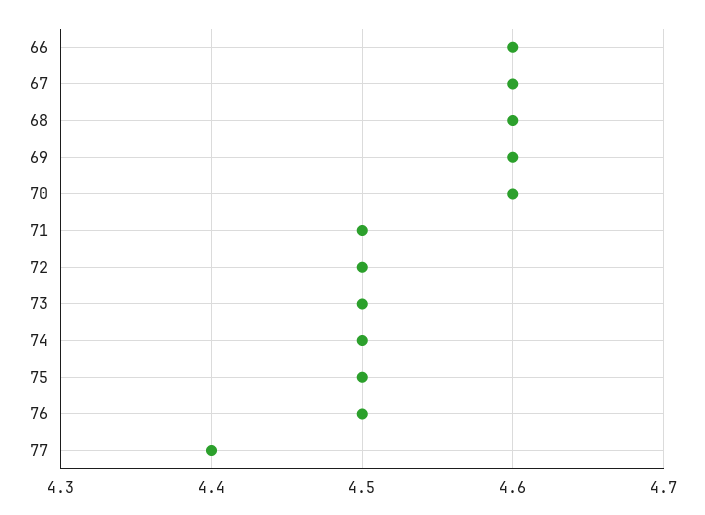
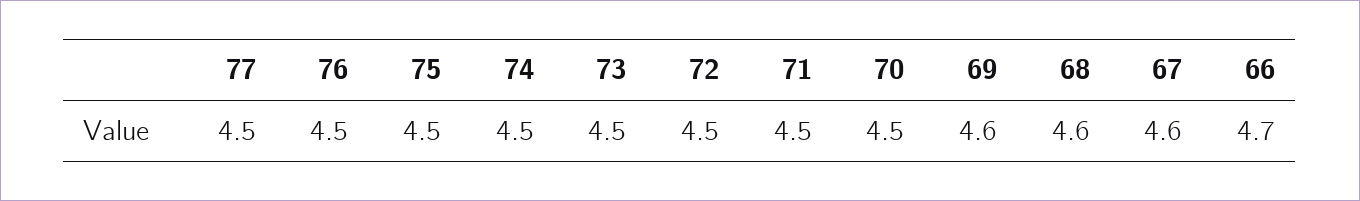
  {
-   "66": 4.6,
+   "66": 4.7,
    "67": 4.6,
    "68": 4.6,
    "69": 4.6,
-   "70": 4.6,
+   "70": 4.5,
    "71": 4.5,
    "72": 4.5,
    "73": 4.5,
    "74": 4.5,
    "75": 4.5,
    "76": 4.5,
-   "77": 4.4
+   "77": 4.5
  }

